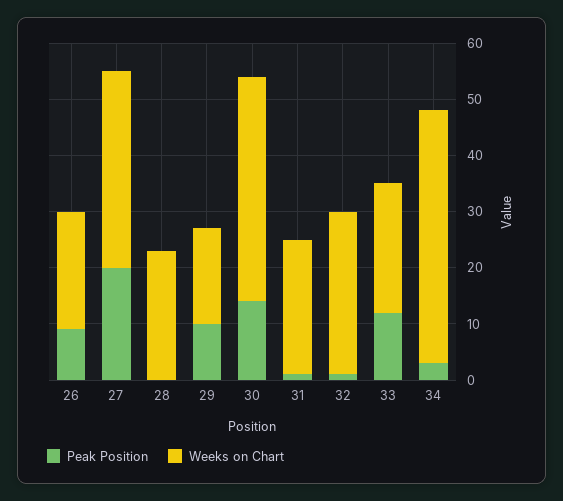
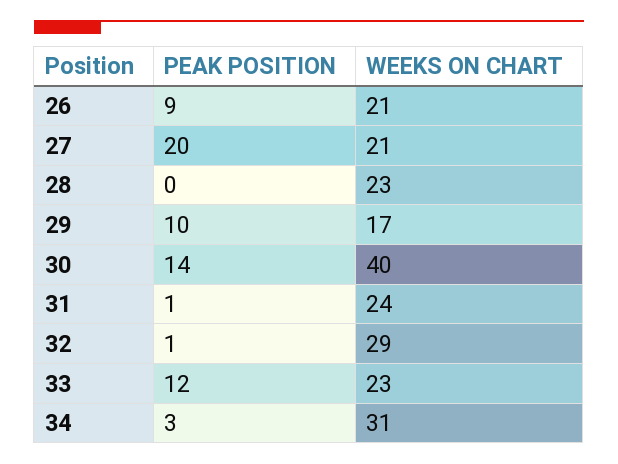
  {
    "Peak Position": {
      "26": 9,
      "27": 20,
      "28": 0,
      "29": 10,
      "30": 14,
      "31": 1,
      "32": 1,
      "33": 12,
      "34": 3
    },
    "Weeks on Chart": {
      "26": 21,
-     "27": 35,
+     "27": 21,
      "28": 23,
      "29": 17,
      "30": 40,
      "31": 24,
      "32": 29,
      "33": 23,
-     "34": 45
+     "34": 31
    }
  }

